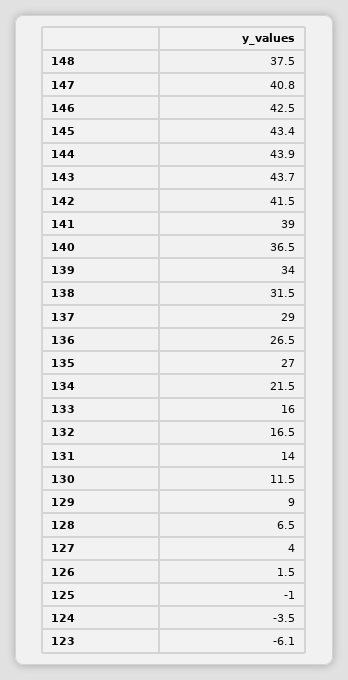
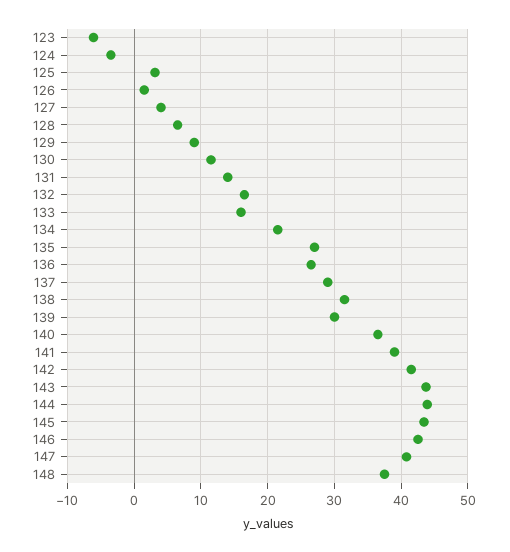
  {
    "148": 37.5,
    "147": 40.8,
    "146": 42.5,
    "145": 43.4,
    "144": 43.9,
    "143": 43.7,
    "142": 41.5,
    "141": 39,
    "140": 36.5,
-   "139": 34,
+   "139": 30,
    "138": 31.5,
    "137": 29,
    "136": 26.5,
    "135": 27,
    "134": 21.5,
    "133": 16,
    "132": 16.5,
    "131": 14,
    "130": 11.5,
    "129": 9,
    "128": 6.5,
    "127": 4,
    "126": 1.5,
-   "125": -1,
+   "125": 3,
    "124": -3.5,
    "123": -6.1
  }

